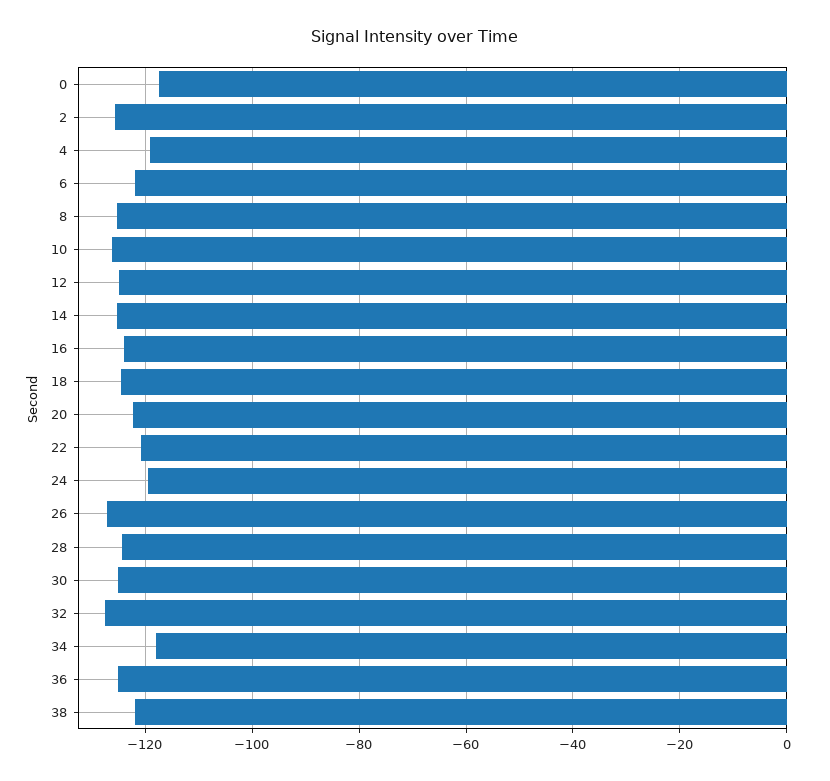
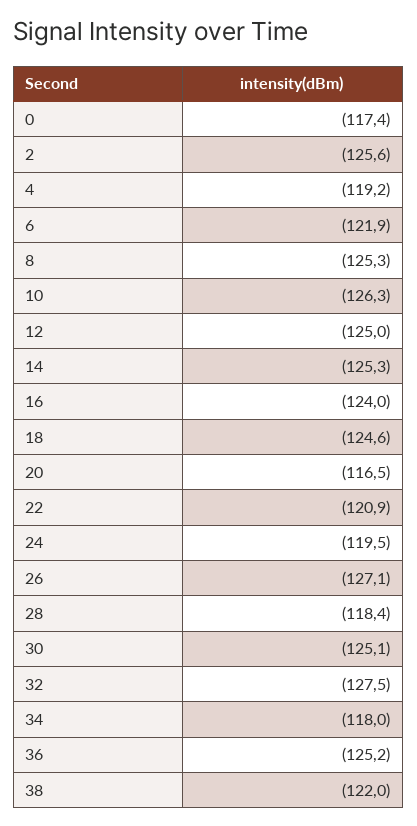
  {
    "0": -117.4,
    "2": -125.6,
    "4": -119.2,
    "6": -121.9,
    "8": -125.3,
    "10": -126.3,
    "12": -125,
    "14": -125.3,
    "16": -124,
    "18": -124.6,
-   "20": -122,
+   "20": -116.5,
    "22": -120.9,
    "24": -119.5,
    "26": -127.1,
-   "28": -124,
+   "28": -118.4,
    "30": -125.1,
    "32": -127.5,
    "34": -118,
    "36": -125.2,
    "38": -122
  }

